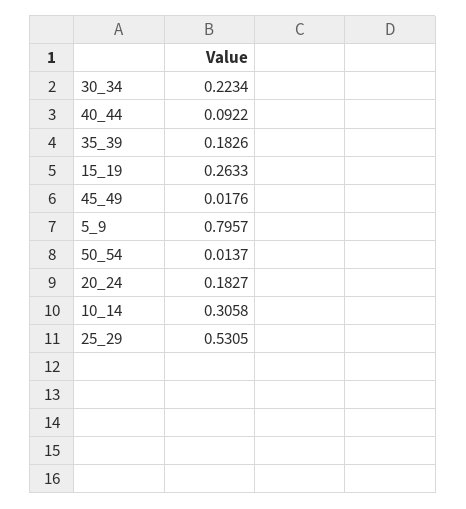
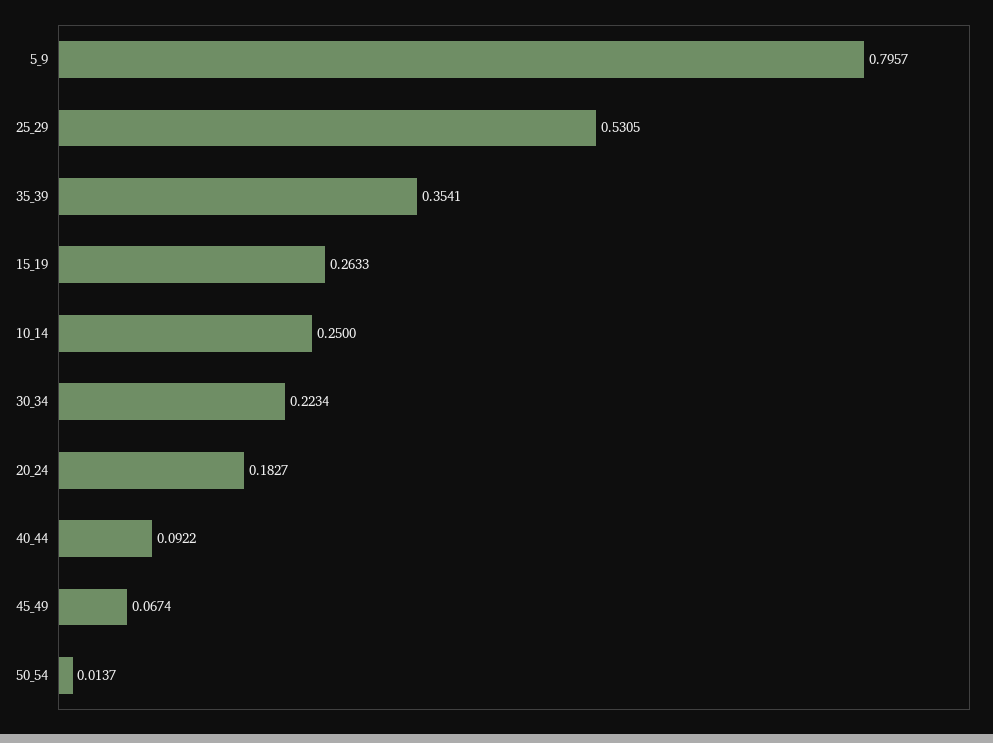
  {
    "30_34": 0.2234,
    "40_44": 0.0922,
-   "35_39": 0.1826,
+   "35_39": 0.3541,
    "15_19": 0.2633,
-   "45_49": 0.0176,
+   "45_49": 0.0674,
    "5_9": 0.7957,
    "50_54": 0.0137,
    "20_24": 0.1827,
-   "10_14": 0.3058,
+   "10_14": 0.25,
    "25_29": 0.5305
  }

